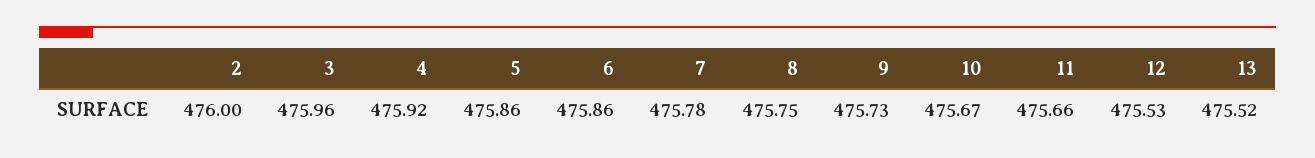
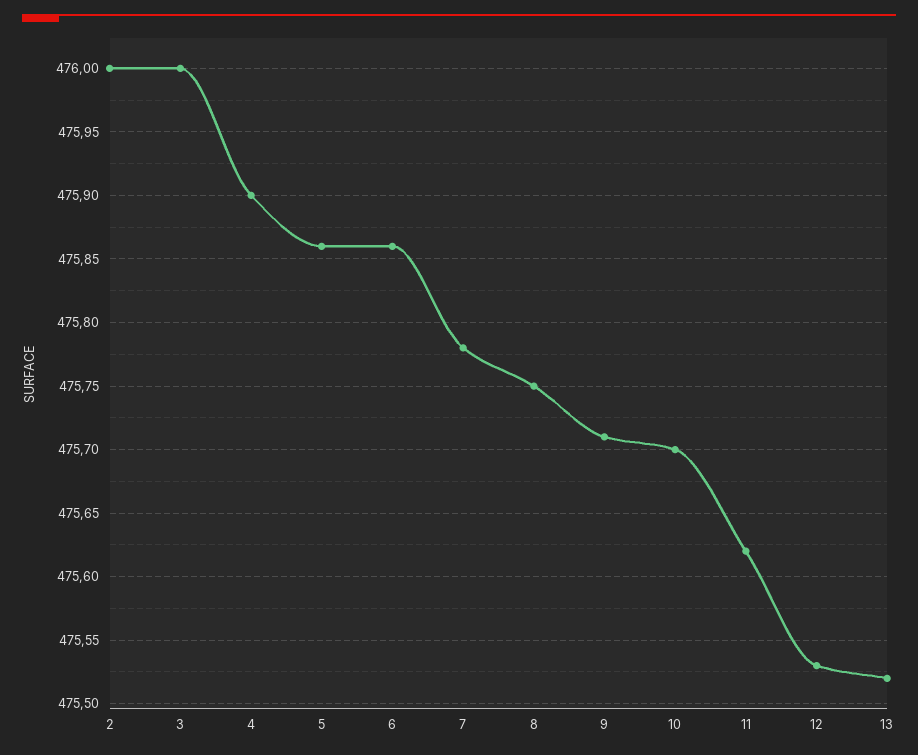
  {
    "2": 476,
-   "3": 475.96,
+   "3": 476,
-   "4": 475.92,
+   "4": 475.9,
    "5": 475.86,
    "6": 475.86,
    "7": 475.78,
    "8": 475.75,
-   "9": 475.73,
+   "9": 475.71,
-   "10": 475.67,
+   "10": 475.7,
-   "11": 475.66,
+   "11": 475.62,
    "12": 475.53,
    "13": 475.52
  }

